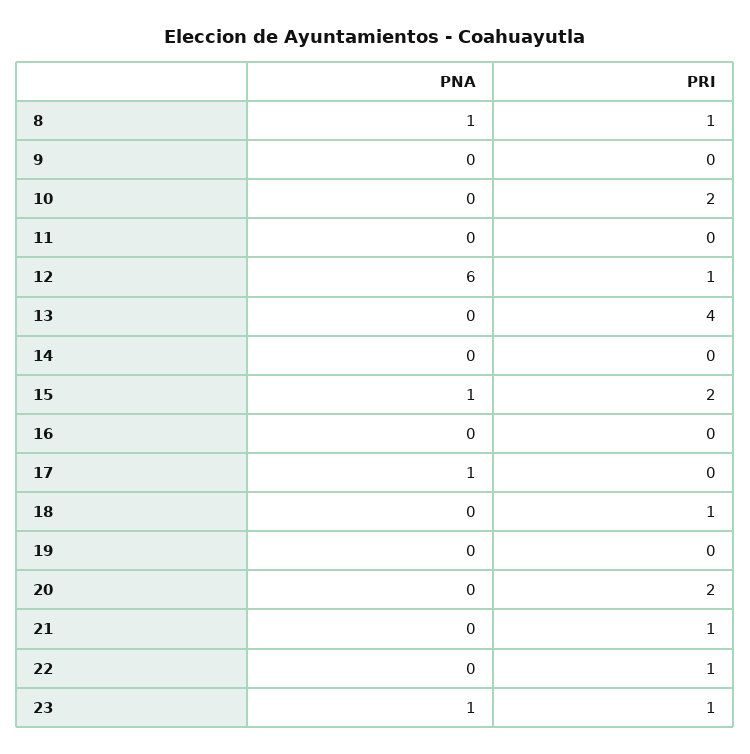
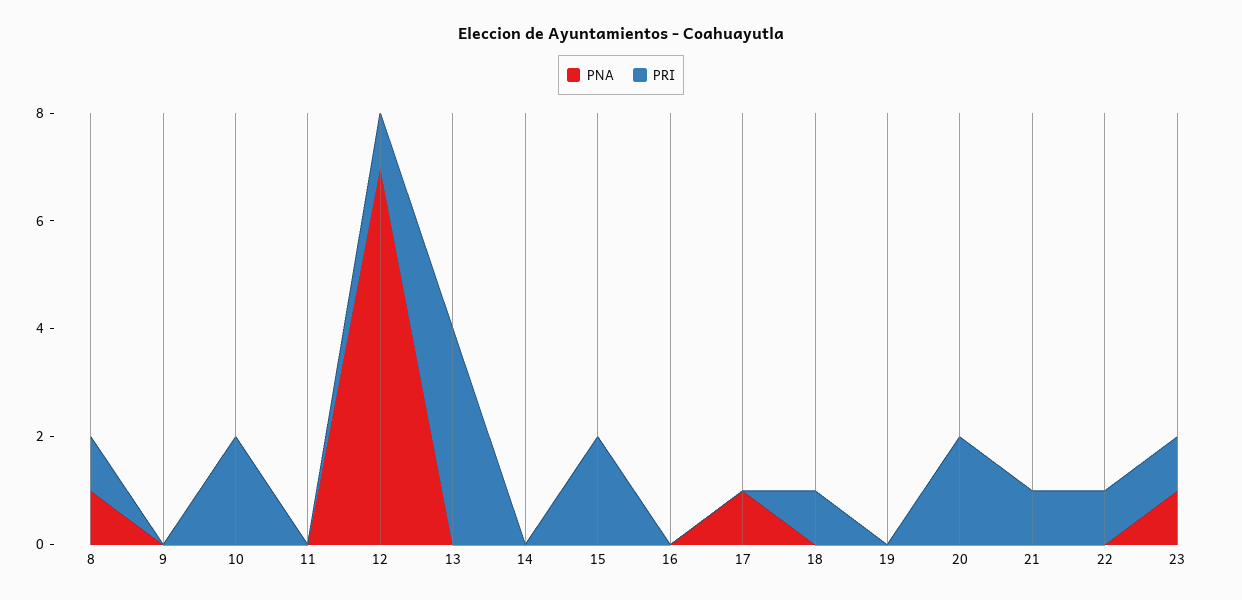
  {
    "PNA": {
      "8": 1,
      "9": 0,
      "10": 0,
      "11": 0,
-     "12": 6,
+     "12": 7,
      "13": 0,
      "14": 0,
-     "15": 1,
+     "15": 0,
      "16": 0,
      "17": 1,
      "18": 0,
      "19": 0,
      "20": 0,
      "21": 0,
      "22": 0,
      "23": 1
    },
    "PRI": {
      "8": 1,
      "9": 0,
      "10": 2,
      "11": 0,
      "12": 1,
      "13": 4,
      "14": 0,
      "15": 2,
      "16": 0,
      "17": 0,
      "18": 1,
      "19": 0,
      "20": 2,
      "21": 1,
      "22": 1,
      "23": 1
    }
  }

